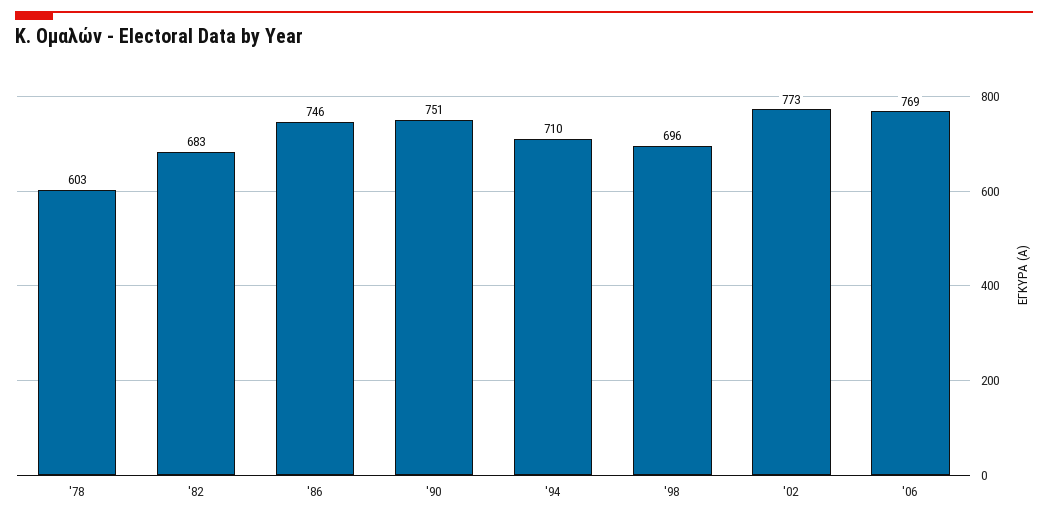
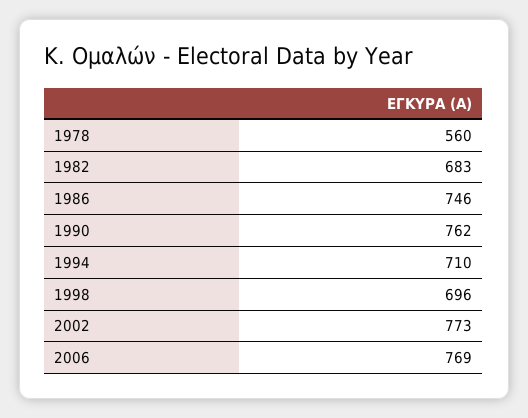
  {
-   "'78": 603,
+   "'78": 560,
    "'82": 683,
    "'86": 746,
-   "'90": 751,
+   "'90": 762,
    "'94": 710,
    "'98": 696,
    "'02": 773,
    "'06": 769
  }

